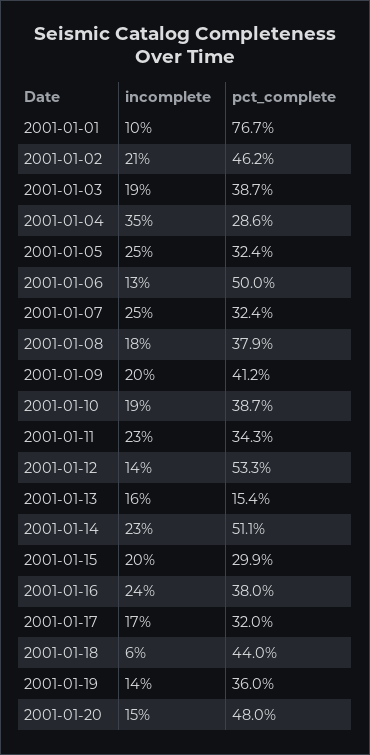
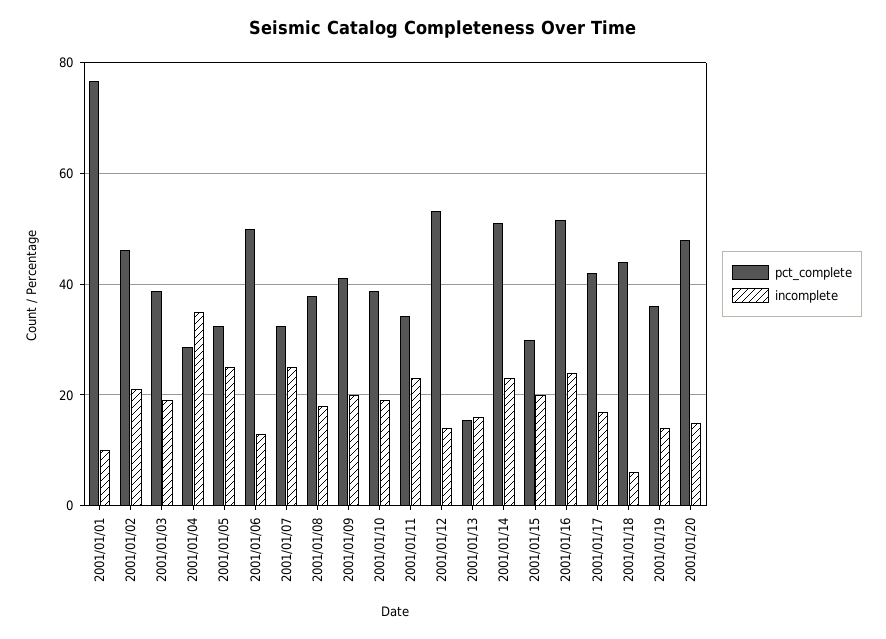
  {
    "incomplete": {
      "2001-01-01": 10,
      "2001-01-02": 21,
      "2001-01-03": 19,
      "2001-01-04": 35,
      "2001-01-05": 25,
      "2001-01-06": 13,
      "2001-01-07": 25,
      "2001-01-08": 18,
      "2001-01-09": 20,
      "2001-01-10": 19,
      "2001-01-11": 23,
      "2001-01-12": 14,
      "2001-01-13": 16,
      "2001-01-14": 23,
      "2001-01-15": 20,
      "2001-01-16": 24,
      "2001-01-17": 17,
      "2001-01-18": 6,
      "2001-01-19": 14,
      "2001-01-20": 15
    },
    "pct_complete": {
      "2001-01-01": 76.7,
      "2001-01-02": 46.2,
      "2001-01-03": 38.7,
      "2001-01-04": 28.6,
      "2001-01-05": 32.4,
      "2001-01-06": 50,
      "2001-01-07": 32.4,
      "2001-01-08": 37.9,
      "2001-01-09": 41.2,
      "2001-01-10": 38.7,
      "2001-01-11": 34.3,
      "2001-01-12": 53.3,
      "2001-01-13": 15.4,
      "2001-01-14": 51.1,
      "2001-01-15": 29.9,
-     "2001-01-16": 38,
+     "2001-01-16": 52,
-     "2001-01-17": 32,
+     "2001-01-17": 42,
      "2001-01-18": 44,
      "2001-01-19": 36,
      "2001-01-20": 48
    }
  }

